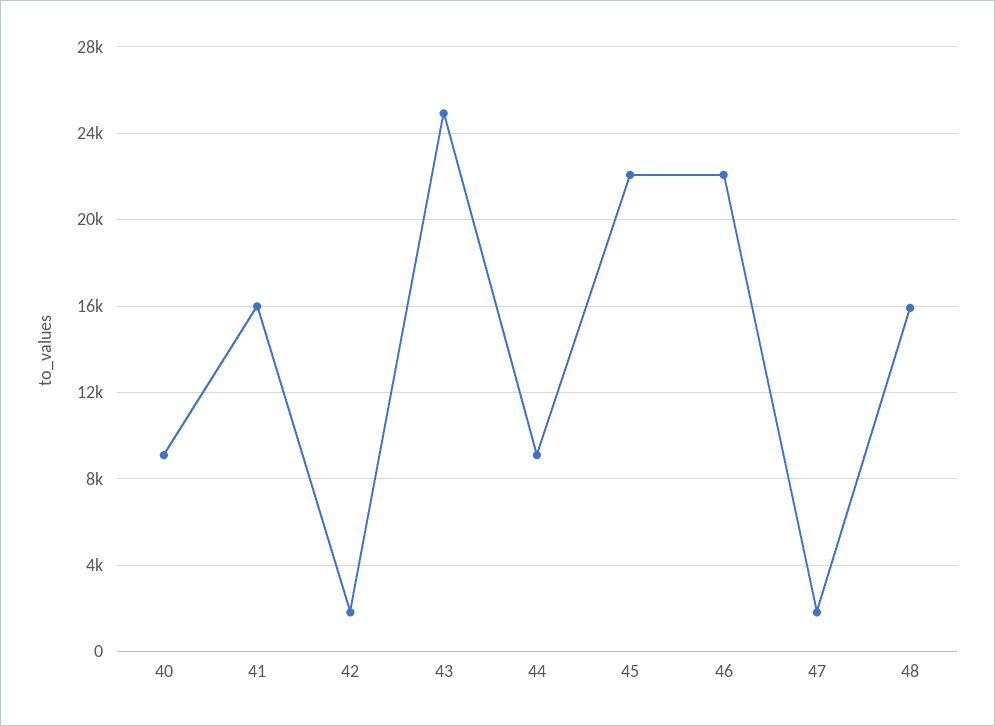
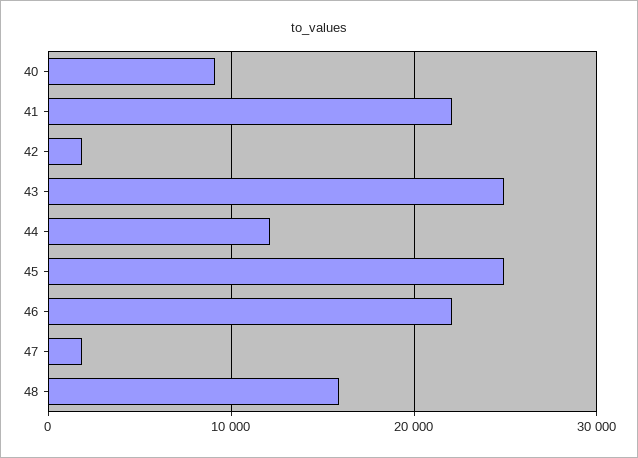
  {
    "40": 9000,
-   "41": 16000,
+   "41": 22000,
    "42": 2000,
    "43": 25000,
-   "44": 9000,
+   "44": 12000,
-   "45": 22000,
+   "45": 25000,
    "46": 22000,
    "47": 2000,
    "48": 16000
  }

